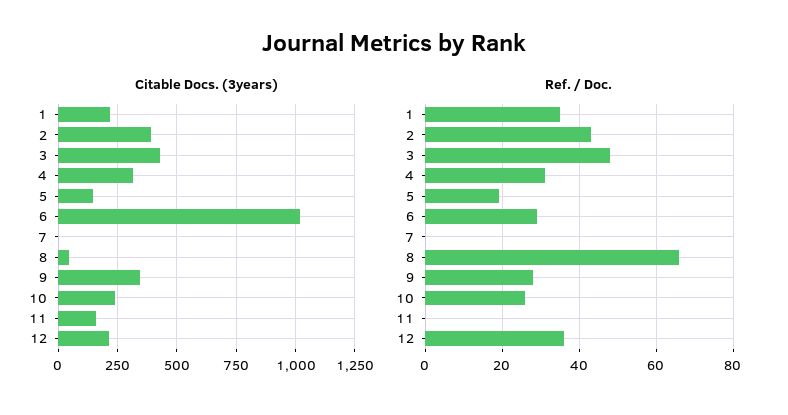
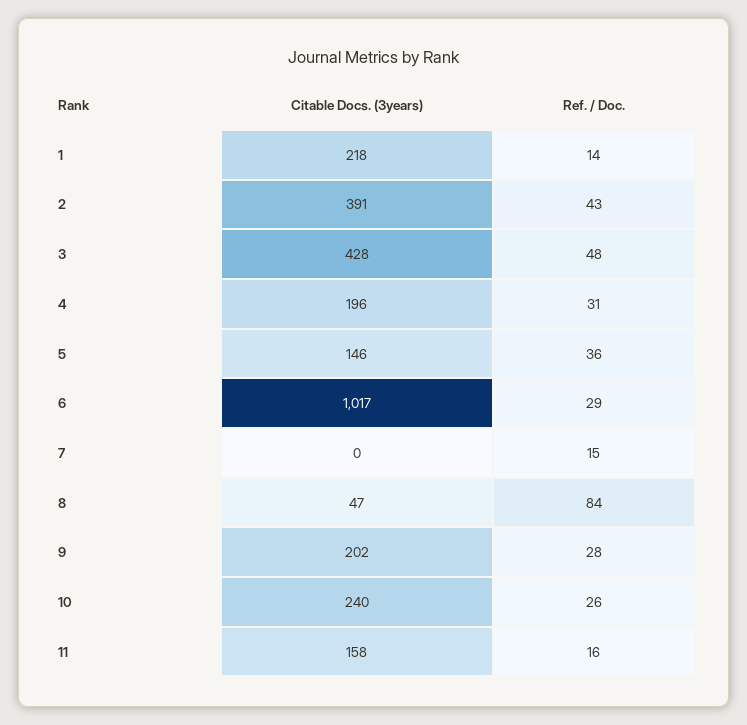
  {
    "Citable Docs. (3years)": {
      "1": 218,
      "2": 391,
      "3": 428,
-     "4": 300,
+     "4": 196,
      "5": 146,
      "6": 1017,
      "7": 0,
      "8": 47,
-     "9": 350,
+     "9": 202,
      "10": 240,
-     "11": 158,
+     "11": 158
-     "12": 200
    },
    "Ref. / Doc.": {
-     "1": 35,
+     "1": 14,
      "2": 43,
      "3": 48,
      "4": 31,
-     "5": 20,
+     "5": 36,
      "6": 29,
-     "7": 0,
+     "7": 15,
-     "8": 65,
+     "8": 84,
      "9": 28,
      "10": 26,
-     "11": 0,
+     "11": 16
-     "12": 35
    }
  }

